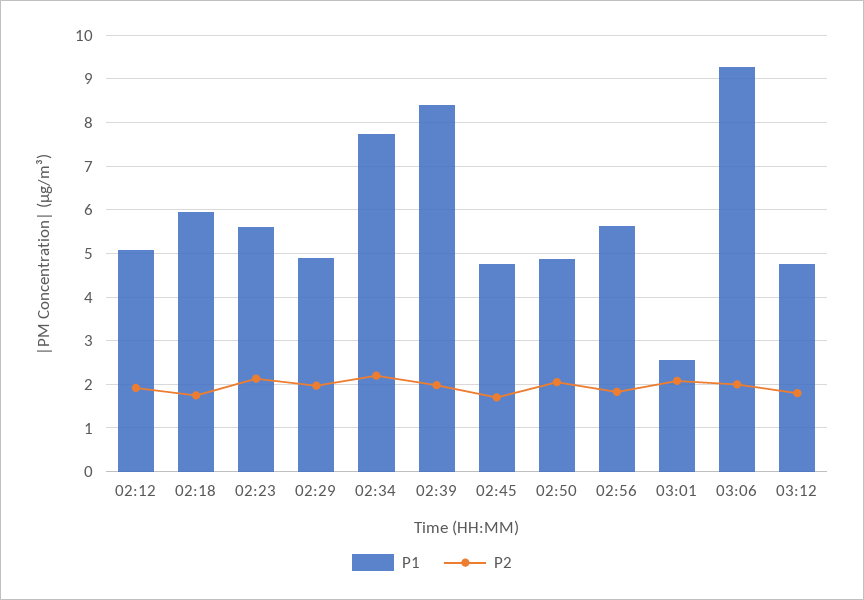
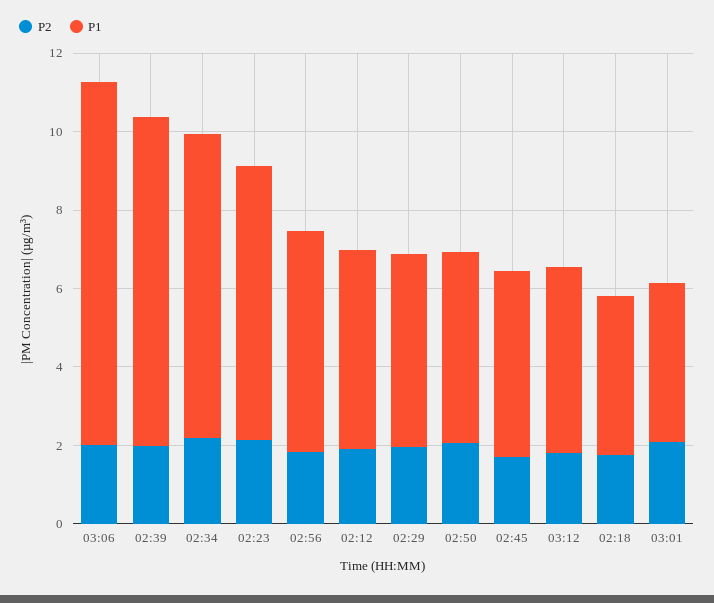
  {
    "P1": {
      "02:12": 5,
-     "02:18": 6,
+     "02:18": 4,
-     "02:23": 5.6,
+     "02:23": 7,
      "02:29": 5,
      "02:34": 7.8,
      "02:39": 8.4,
      "02:45": 4.8,
      "02:50": 4.8,
      "02:56": 5.6,
-     "03:01": 2.6,
+     "03:01": 4,
      "03:06": 9.2,
      "03:12": 4.8
    },
    "P2": {
      "02:12": 2,
      "02:18": 1.8,
      "02:23": 2.2,
      "02:29": 2,
      "02:34": 2.2,
      "02:39": 2,
      "02:45": 1.8,
      "02:50": 2,
      "02:56": 1.8,
      "03:01": 2,
      "03:06": 2,
      "03:12": 1.8
    }
  }

